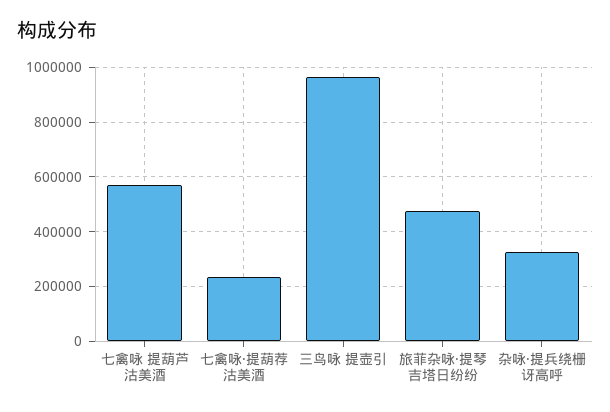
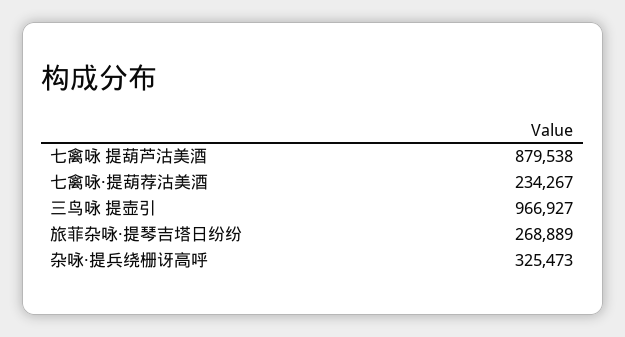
  {
-   "七禽咏 提葫芦沽美酒": 575000,
+   "七禽咏 提葫芦沽美酒": 879538,
    "七禽咏·提葫荐沽美酒": 234267,
    "三鸟咏 提壶引": 966927,
-   "旅菲杂咏·提琴吉塔日纷纷": 475000,
+   "旅菲杂咏·提琴吉塔日纷纷": 268889,
    "杂咏·提兵绕栅讶高呼": 325473
  }

